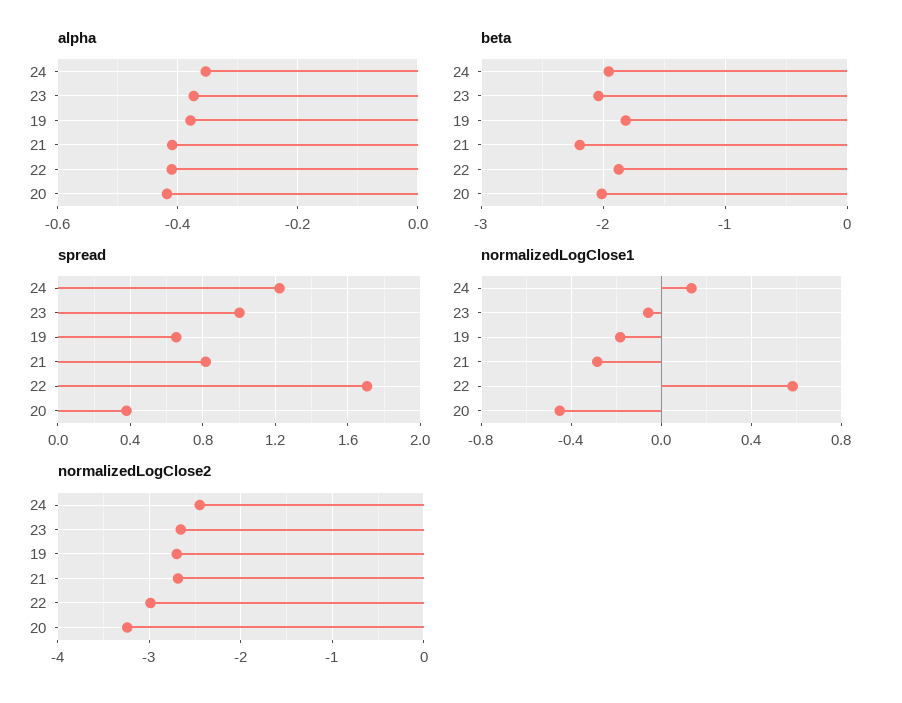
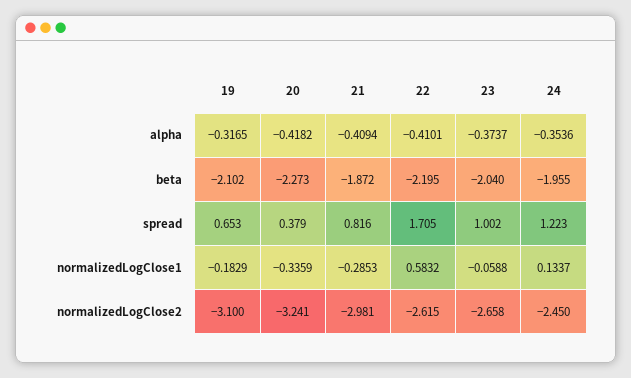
  {
    "alpha": {
      "24": -0.3536,
      "23": -0.3737,
-     "19": -0.38,
+     "19": -0.3165,
      "21": -0.4094,
      "22": -0.4101,
      "20": -0.4182
    },
    "beta": {
      "24": -1.955,
      "23": -2.04,
-     "19": -1.8,
+     "19": -2.102,
-     "21": -2.2,
+     "21": -1.872,
-     "22": -1.9,
+     "22": -2.195,
-     "20": -2
+     "20": -2.273
    },
    "spread": {
      "24": 1.223,
      "23": 1.002,
      "19": 0.653,
      "21": 0.816,
      "22": 1.705,
      "20": 0.379
    },
    "normalizedLogClose1": {
      "24": 0.1337,
      "23": -0.0588,
      "19": -0.1829,
      "21": -0.2853,
      "22": 0.5832,
-     "20": -0.45
+     "20": -0.3359
    },
    "normalizedLogClose2": {
      "24": -2.45,
      "23": -2.658,
-     "19": -2.7,
+     "19": -3.1,
-     "21": -2.7,
+     "21": -2.981,
-     "22": -3,
+     "22": -2.615,
      "20": -3.241
    }
  }

